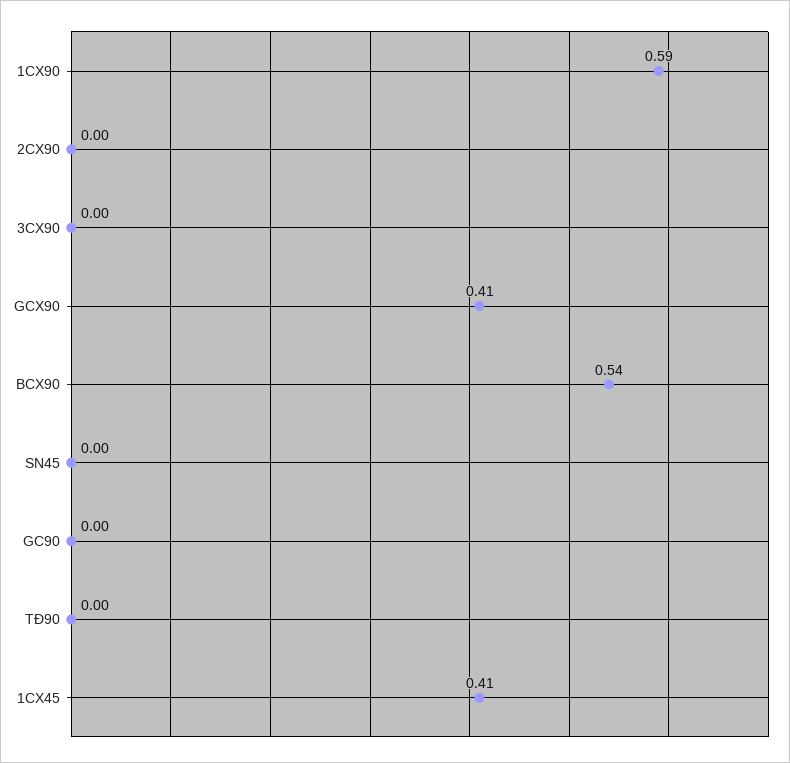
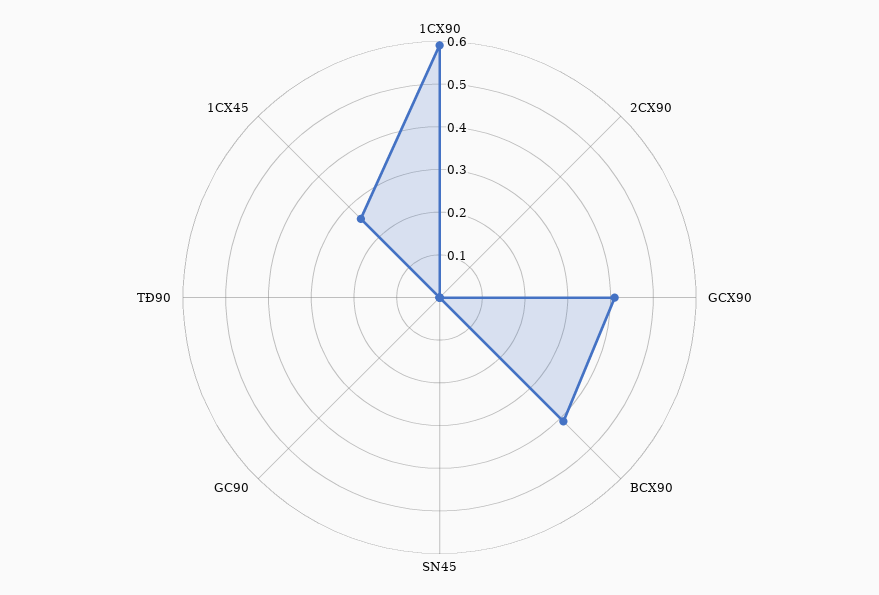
  {
    "1CX90": 0.59,
    "2CX90": 0,
-   "3CX90": 0,
    "GCX90": 0.41,
-   "BCX90": 0.54,
+   "BCX90": 0.4,
    "SN45": 0,
    "GC90": 0,
    "TĐ90": 0,
-   "1CX45": 0.41
+   "1CX45": 0.25
  }

